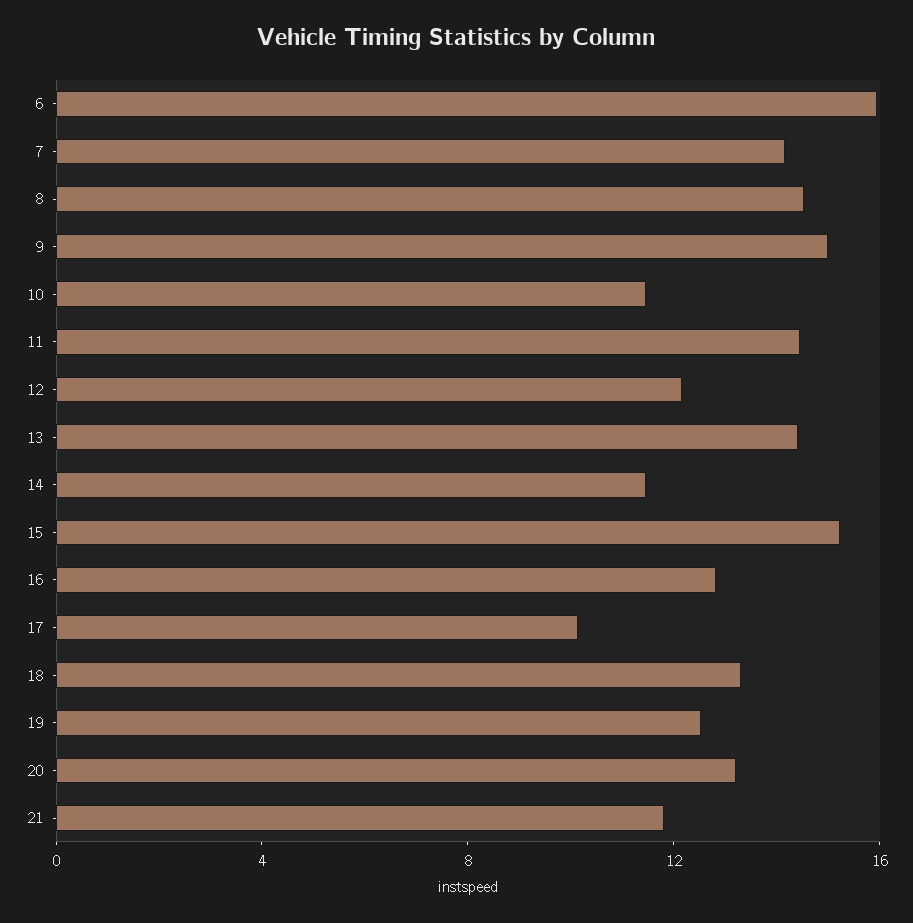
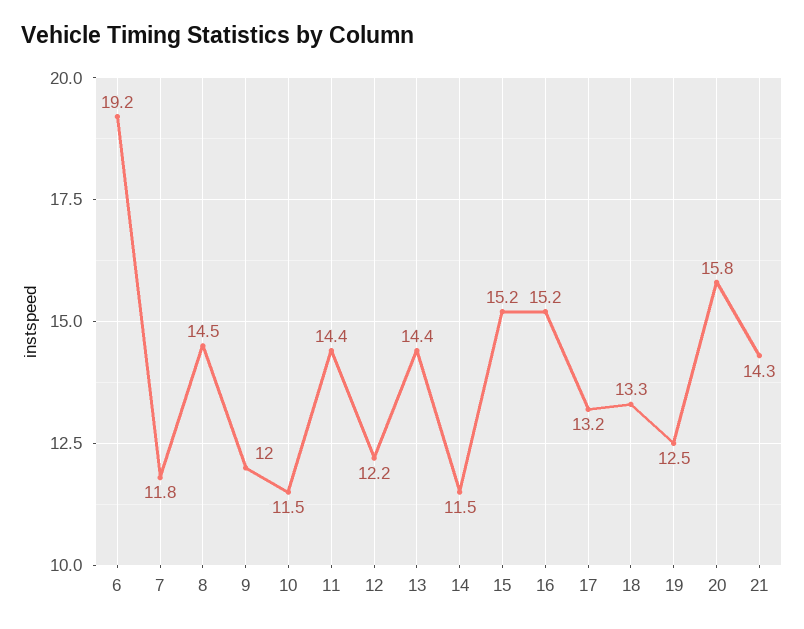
  {
-   "6": 16,
+   "6": 19.2,
-   "7": 14,
+   "7": 11.8,
    "8": 14.5,
-   "9": 15,
+   "9": 12,
    "10": 11.5,
    "11": 14.4,
    "12": 12.2,
    "13": 14.4,
    "14": 11.5,
    "15": 15.2,
-   "16": 13,
+   "16": 15.2,
-   "17": 10,
+   "17": 13.2,
    "18": 13.3,
    "19": 12.5,
-   "20": 13,
+   "20": 15.8,
-   "21": 12
+   "21": 14.3
  }

